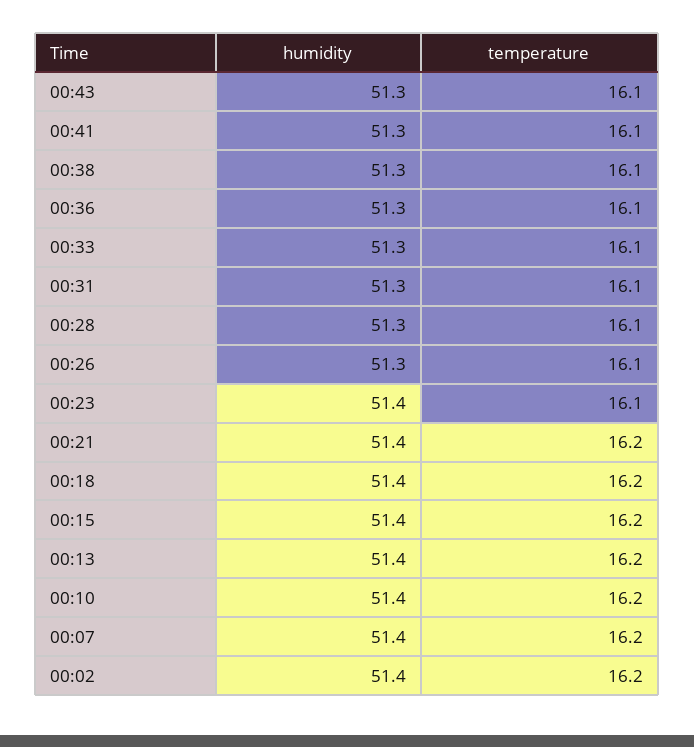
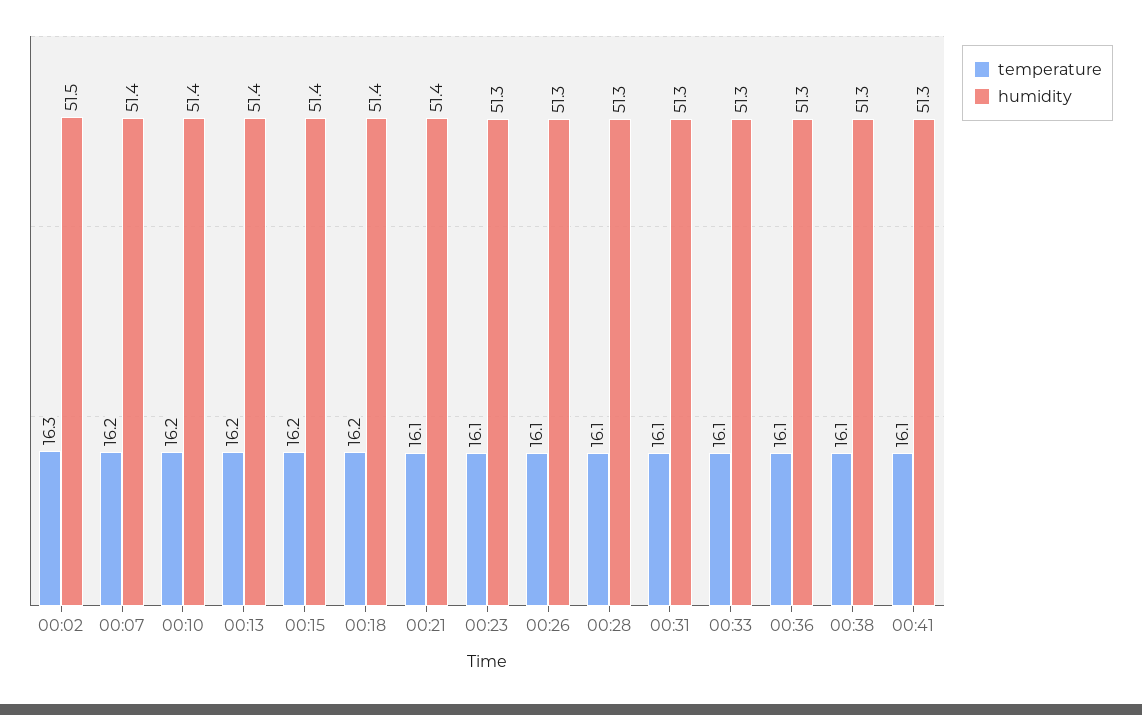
  {
    "humidity": {
-     "00:43": 51.3,
      "00:41": 51.3,
      "00:38": 51.3,
      "00:36": 51.3,
      "00:33": 51.3,
      "00:31": 51.3,
      "00:28": 51.3,
      "00:26": 51.3,
-     "00:23": 51.4,
+     "00:23": 51.3,
      "00:21": 51.4,
      "00:18": 51.4,
      "00:15": 51.4,
      "00:13": 51.4,
      "00:10": 51.4,
      "00:07": 51.4,
-     "00:02": 51.4
+     "00:02": 51.5
    },
    "temperature": {
-     "00:43": 16.1,
      "00:41": 16.1,
      "00:38": 16.1,
      "00:36": 16.1,
      "00:33": 16.1,
      "00:31": 16.1,
      "00:28": 16.1,
      "00:26": 16.1,
      "00:23": 16.1,
-     "00:21": 16.2,
+     "00:21": 16.1,
      "00:18": 16.2,
      "00:15": 16.2,
      "00:13": 16.2,
      "00:10": 16.2,
      "00:07": 16.2,
-     "00:02": 16.2
+     "00:02": 16.3
    }
  }

